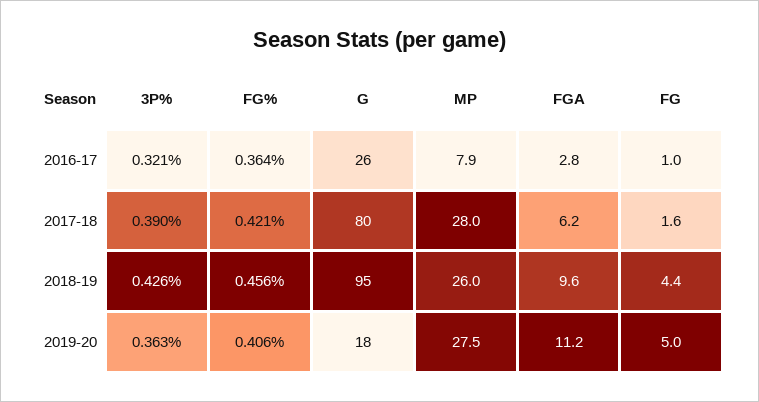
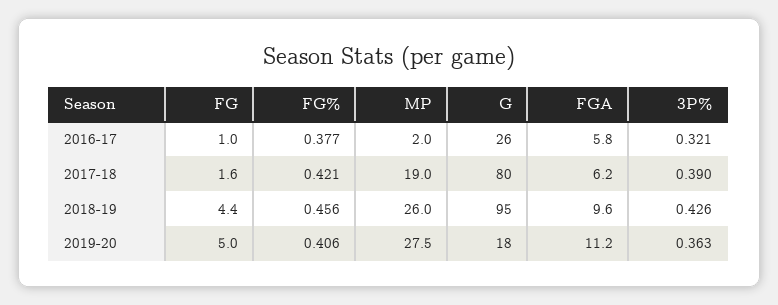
  {
    "3P%": {
      "2016-17": 0.321,
      "2017-18": 0.39,
      "2018-19": 0.426,
      "2019-20": 0.363
    },
    "FG%": {
-     "2016-17": 0.364,
+     "2016-17": 0.377,
      "2017-18": 0.421,
      "2018-19": 0.456,
      "2019-20": 0.406
    },
    "G": {
      "2016-17": 26,
      "2017-18": 80,
      "2018-19": 95,
      "2019-20": 18
    },
    "MP": {
-     "2016-17": 7.9,
+     "2016-17": 2,
-     "2017-18": 28,
+     "2017-18": 19,
      "2018-19": 26,
      "2019-20": 27.5
    },
    "FGA": {
-     "2016-17": 2.8,
+     "2016-17": 5.8,
      "2017-18": 6.2,
      "2018-19": 9.6,
      "2019-20": 11.2
    },
    "FG": {
      "2016-17": 1,
      "2017-18": 1.6,
      "2018-19": 4.4,
      "2019-20": 5
    }
  }

